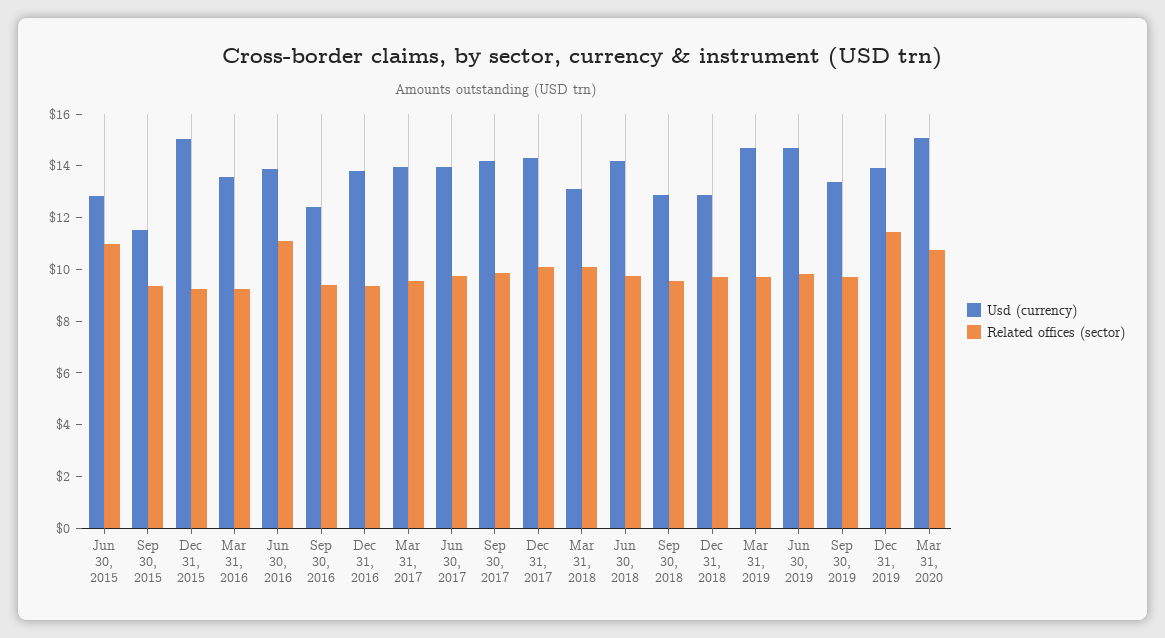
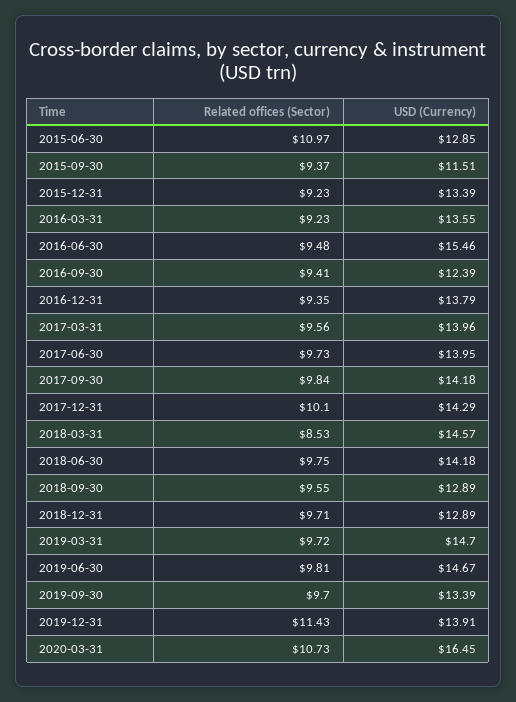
  {
    "Usd (currency)": {
      "Jun 30, 2015": 12.85,
      "Sep 30, 2015": 11.51,
-     "Dec 31, 2015": 15,
+     "Dec 31, 2015": 13.39,
      "Mar 31, 2016": 13.55,
-     "Jun 30, 2016": 14,
+     "Jun 30, 2016": 15.46,
      "Sep 30, 2016": 12.39,
      "Dec 31, 2016": 13.79,
      "Mar 31, 2017": 13.96,
      "Jun 30, 2017": 13.95,
      "Sep 30, 2017": 14.18,
      "Dec 31, 2017": 14.29,
-     "Mar 31, 2018": 13,
+     "Mar 31, 2018": 14.57,
      "Jun 30, 2018": 14.18,
      "Sep 30, 2018": 12.89,
      "Dec 31, 2018": 12.89,
      "Mar 31, 2019": 14.7,
      "Jun 30, 2019": 14.67,
      "Sep 30, 2019": 13.39,
      "Dec 31, 2019": 13.91,
-     "Mar 31, 2020": 15
+     "Mar 31, 2020": 16.45
    },
    "Related offices (sector)": {
      "Jun 30, 2015": 10.97,
      "Sep 30, 2015": 9.37,
      "Dec 31, 2015": 9.23,
      "Mar 31, 2016": 9.23,
-     "Jun 30, 2016": 11,
+     "Jun 30, 2016": 9.48,
      "Sep 30, 2016": 9.41,
      "Dec 31, 2016": 9.35,
      "Mar 31, 2017": 9.56,
      "Jun 30, 2017": 9.73,
      "Sep 30, 2017": 9.84,
      "Dec 31, 2017": 10.1,
-     "Mar 31, 2018": 10,
+     "Mar 31, 2018": 8.53,
      "Jun 30, 2018": 9.75,
      "Sep 30, 2018": 9.55,
      "Dec 31, 2018": 9.71,
      "Mar 31, 2019": 9.72,
      "Jun 30, 2019": 9.81,
      "Sep 30, 2019": 9.7,
      "Dec 31, 2019": 11.43,
      "Mar 31, 2020": 10.73
    }
  }

